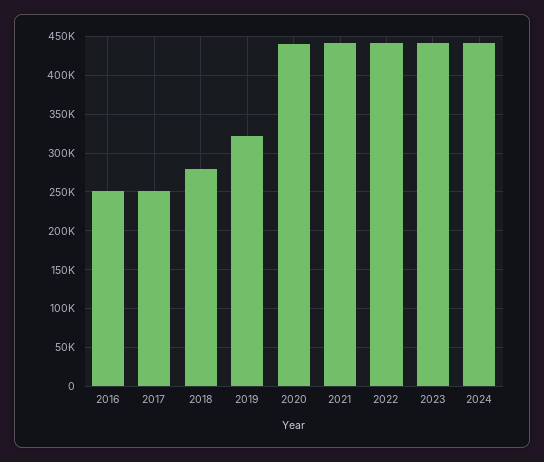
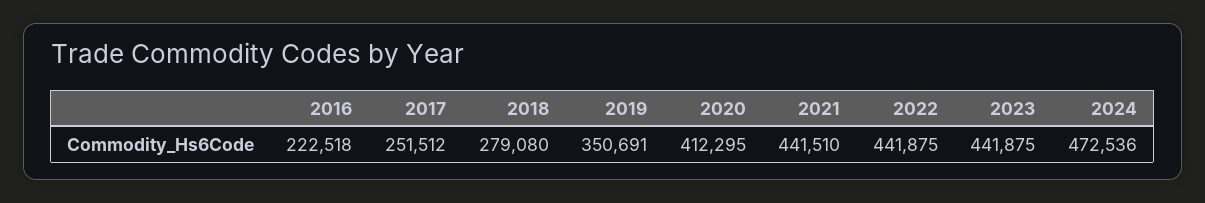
  {
-   "2016": 250000,
+   "2016": 222518,
    "2017": 251512,
    "2018": 279080,
-   "2019": 320000,
+   "2019": 350691,
-   "2020": 440000,
+   "2020": 412295,
    "2021": 441510,
    "2022": 441875,
    "2023": 441875,
-   "2024": 440000
+   "2024": 472536
  }

